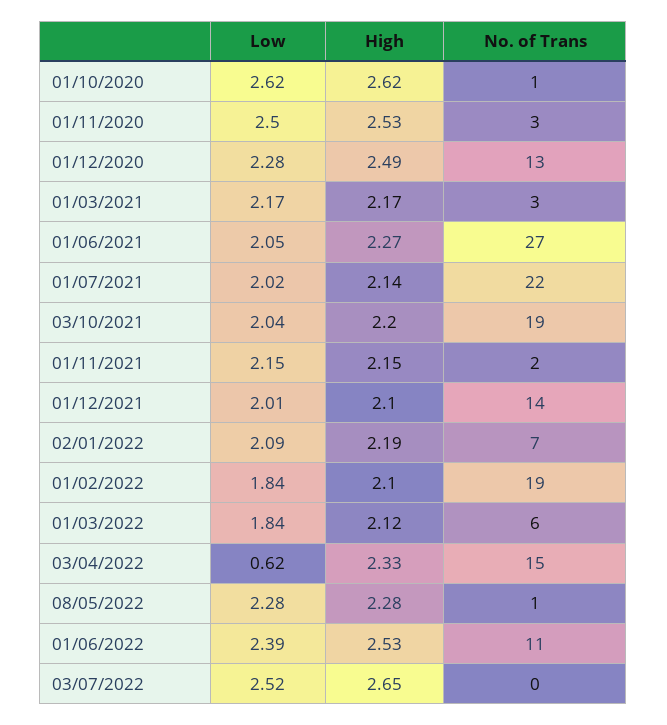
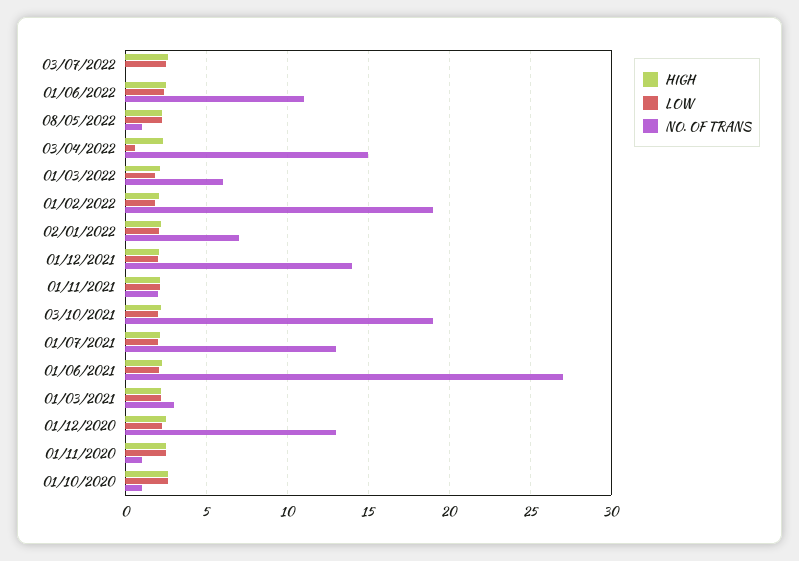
  {
    "Low": {
      "01/10/2020": 2.62,
      "01/11/2020": 2.5,
      "01/12/2020": 2.28,
      "01/03/2021": 2.17,
      "01/06/2021": 2.05,
      "01/07/2021": 2.02,
      "03/10/2021": 2.04,
      "01/11/2021": 2.15,
      "01/12/2021": 2.01,
      "02/01/2022": 2.09,
      "01/02/2022": 1.84,
      "01/03/2022": 1.84,
      "03/04/2022": 0.62,
      "08/05/2022": 2.28,
      "01/06/2022": 2.39,
      "03/07/2022": 2.52
    },
    "High": {
      "01/10/2020": 2.62,
      "01/11/2020": 2.53,
      "01/12/2020": 2.49,
      "01/03/2021": 2.17,
      "01/06/2021": 2.27,
      "01/07/2021": 2.14,
      "03/10/2021": 2.2,
      "01/11/2021": 2.15,
      "01/12/2021": 2.1,
      "02/01/2022": 2.19,
      "01/02/2022": 2.1,
      "01/03/2022": 2.12,
      "03/04/2022": 2.33,
      "08/05/2022": 2.28,
      "01/06/2022": 2.53,
      "03/07/2022": 2.65
    },
    "No. of Trans": {
      "01/10/2020": 1,
-     "01/11/2020": 3,
+     "01/11/2020": 1,
      "01/12/2020": 13,
      "01/03/2021": 3,
      "01/06/2021": 27,
-     "01/07/2021": 22,
+     "01/07/2021": 13,
      "03/10/2021": 19,
      "01/11/2021": 2,
      "01/12/2021": 14,
      "02/01/2022": 7,
      "01/02/2022": 19,
      "01/03/2022": 6,
      "03/04/2022": 15,
      "08/05/2022": 1,
      "01/06/2022": 11,
      "03/07/2022": 0
    }
  }

